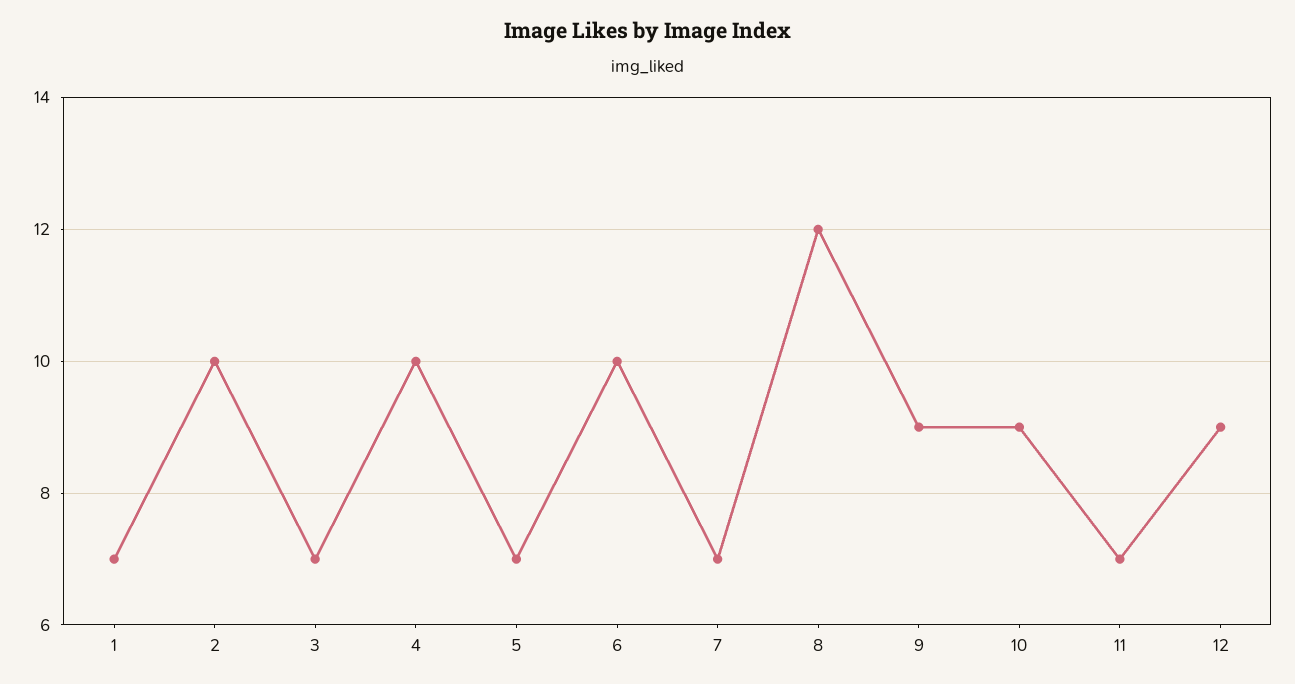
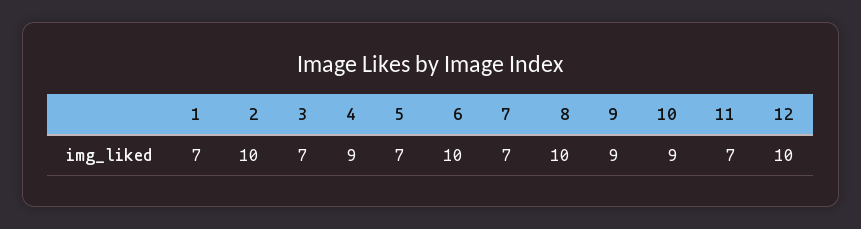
  {
    "1": 7,
    "2": 10,
    "3": 7,
-   "4": 10,
+   "4": 9,
    "5": 7,
    "6": 10,
    "7": 7,
-   "8": 12,
+   "8": 10,
    "9": 9,
    "10": 9,
    "11": 7,
-   "12": 9
+   "12": 10
  }

